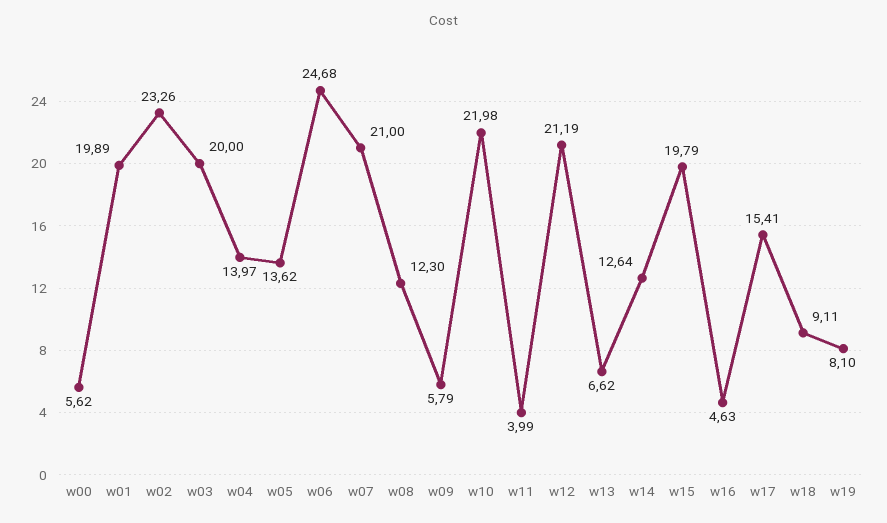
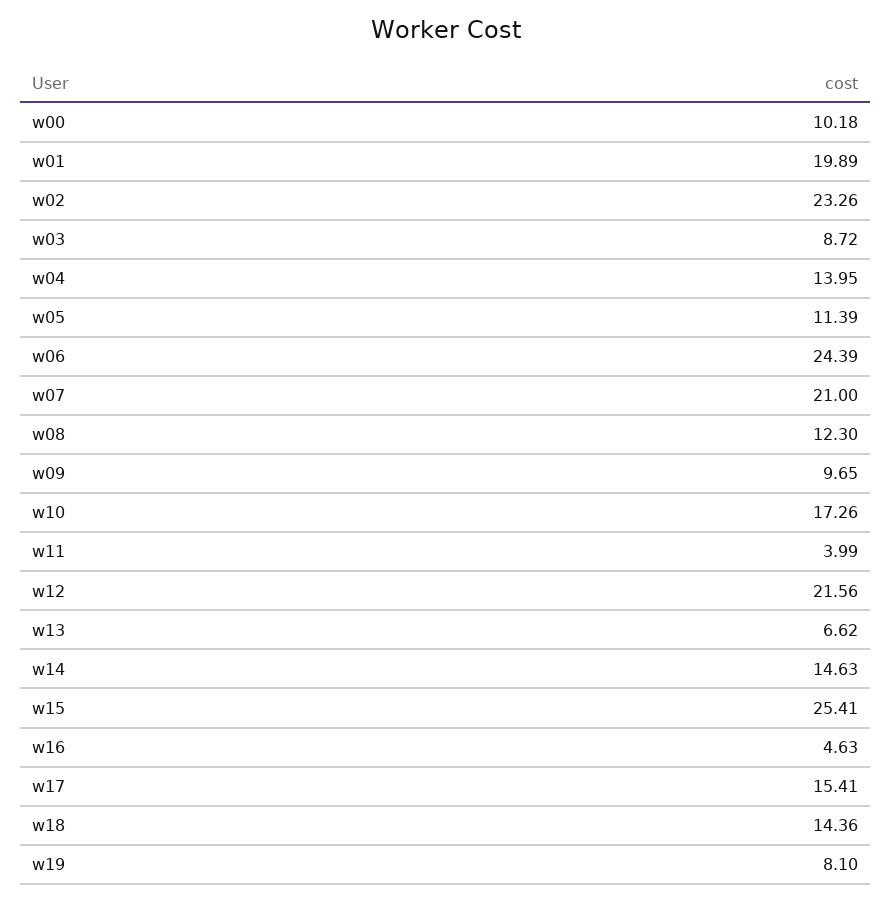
  {
-   "w00": 5.62,
+   "w00": 10.18,
    "w01": 19.89,
    "w02": 23.26,
-   "w03": 20,
+   "w03": 8.72,
-   "w04": 13.97,
+   "w04": 13.95,
-   "w05": 13.62,
+   "w05": 11.39,
-   "w06": 24.68,
+   "w06": 24.39,
    "w07": 21,
    "w08": 12.3,
-   "w09": 5.79,
+   "w09": 9.65,
-   "w10": 21.98,
+   "w10": 17.26,
    "w11": 3.99,
-   "w12": 21.19,
+   "w12": 21.56,
    "w13": 6.62,
-   "w14": 12.64,
+   "w14": 14.63,
-   "w15": 19.79,
+   "w15": 25.41,
    "w16": 4.63,
    "w17": 15.41,
-   "w18": 9.11,
+   "w18": 14.36,
    "w19": 8.1
  }

